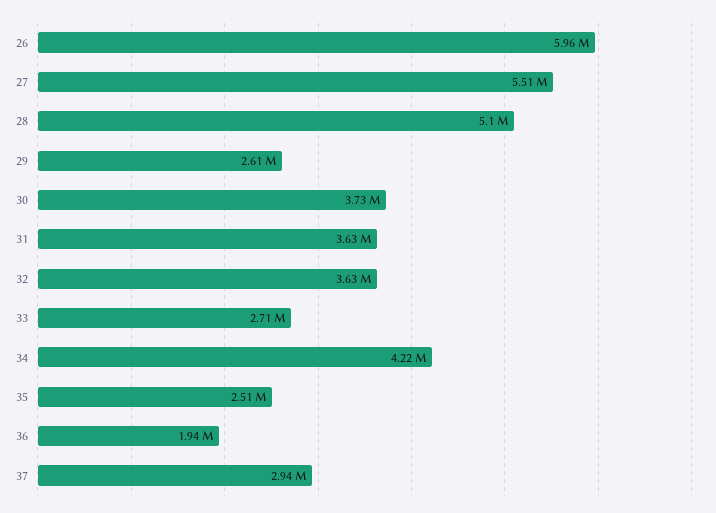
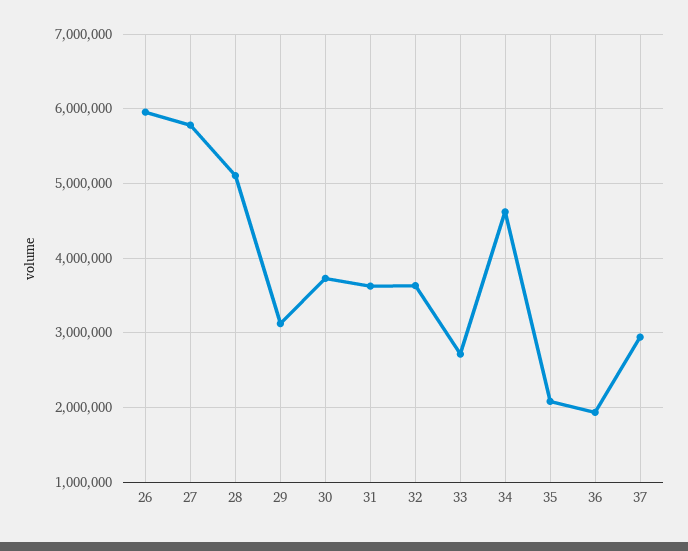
  {
    "26": 5960000,
-   "27": 5510000,
+   "27": 5800000,
    "28": 5100000,
-   "29": 2610000,
+   "29": 3100000,
    "30": 3730000,
    "31": 3630000,
    "32": 3630000,
    "33": 2710000,
-   "34": 4220000,
+   "34": 4600000,
-   "35": 2510000,
+   "35": 2100000,
    "36": 1940000,
    "37": 2940000
  }

